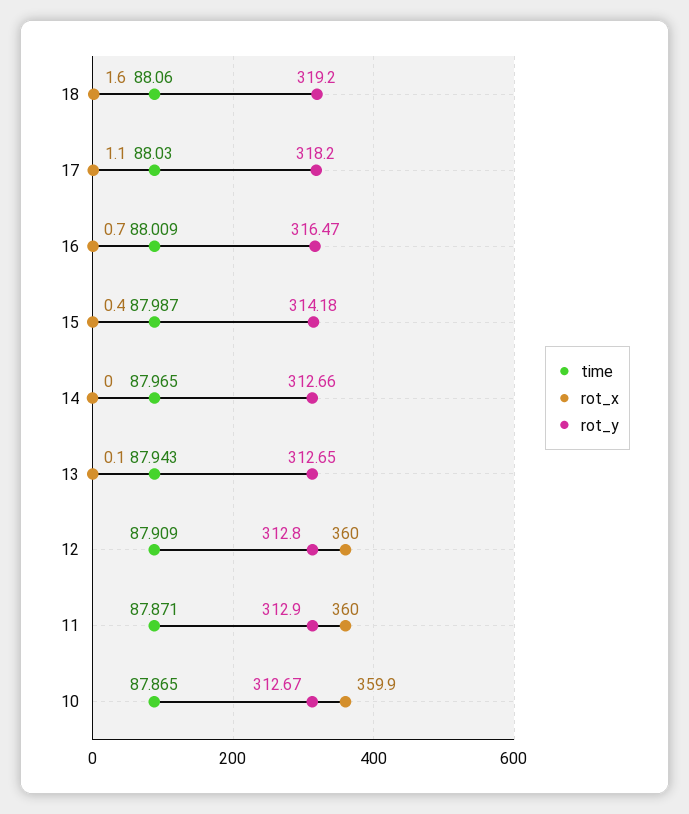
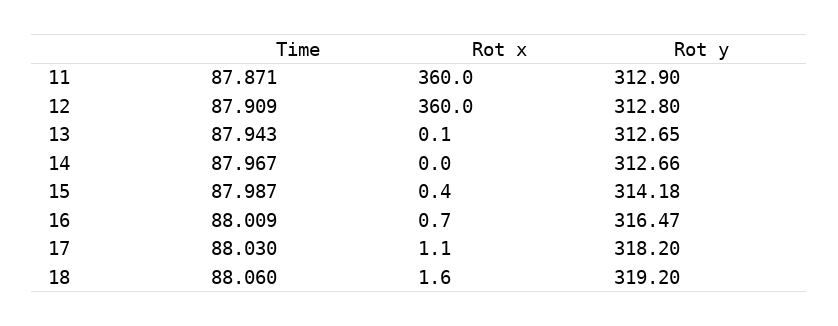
  {
    "time": {
      "18": 88.06,
      "17": 88.03,
      "16": 88.009,
      "15": 87.987,
-     "14": 87.965,
+     "14": 87.967,
      "13": 87.943,
      "12": 87.909,
-     "11": 87.871,
+     "11": 87.871
-     "10": 87.865
    },
    "rot_x": {
      "18": 1.6,
      "17": 1.1,
      "16": 0.7,
      "15": 0.4,
      "14": 0,
      "13": 0.1,
      "12": 360,
-     "11": 360,
+     "11": 360
-     "10": 359.9
    },
    "rot_y": {
      "18": 319.2,
      "17": 318.2,
      "16": 316.47,
      "15": 314.18,
      "14": 312.66,
      "13": 312.65,
      "12": 312.8,
-     "11": 312.9,
+     "11": 312.9
-     "10": 312.67
    }
  }

